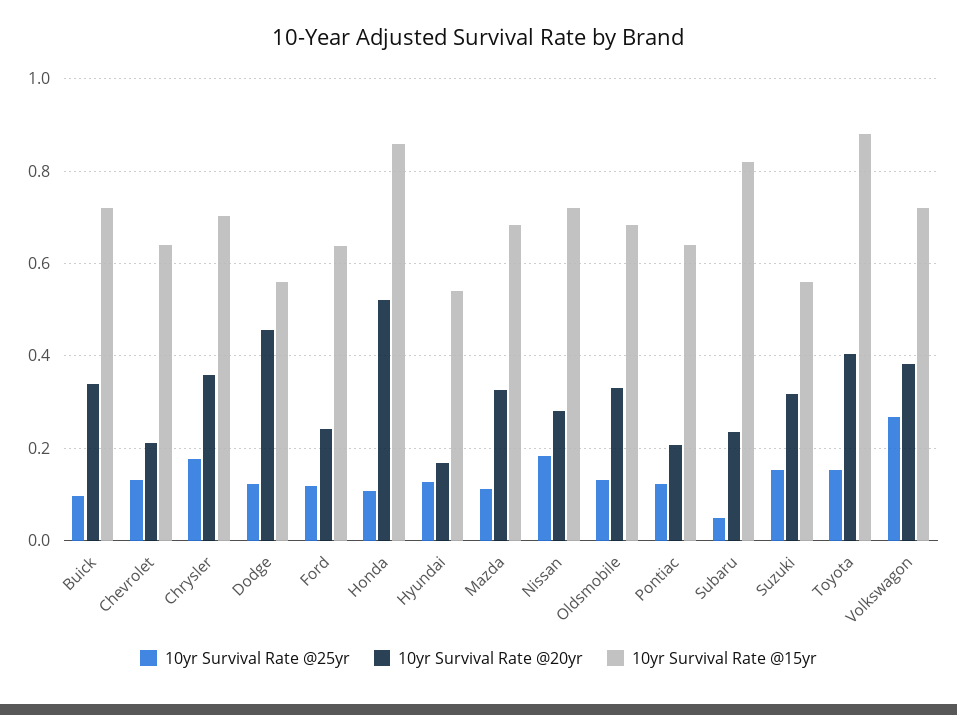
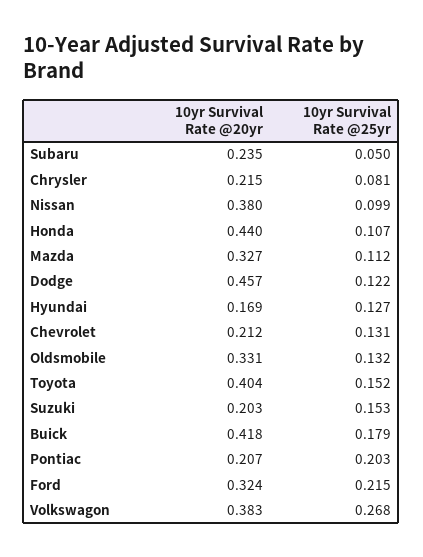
  {
    "10yr Survival Rate @25yr": {
-     "Buick": 0.1,
+     "Buick": 0.179,
      "Chevrolet": 0.131,
-     "Chrysler": 0.18,
+     "Chrysler": 0.081,
      "Dodge": 0.122,
-     "Ford": 0.12,
+     "Ford": 0.215,
      "Honda": 0.107,
      "Hyundai": 0.127,
      "Mazda": 0.112,
-     "Nissan": 0.18,
+     "Nissan": 0.099,
      "Oldsmobile": 0.132,
-     "Pontiac": 0.12,
+     "Pontiac": 0.203,
      "Subaru": 0.05,
      "Suzuki": 0.153,
      "Toyota": 0.152,
      "Volkswagon": 0.268
    },
    "10yr Survival Rate @20yr": {
-     "Buick": 0.34,
+     "Buick": 0.418,
      "Chevrolet": 0.212,
-     "Chrysler": 0.36,
+     "Chrysler": 0.215,
      "Dodge": 0.457,
-     "Ford": 0.24,
+     "Ford": 0.324,
-     "Honda": 0.52,
+     "Honda": 0.44,
      "Hyundai": 0.169,
      "Mazda": 0.327,
-     "Nissan": 0.28,
+     "Nissan": 0.38,
      "Oldsmobile": 0.331,
      "Pontiac": 0.207,
      "Subaru": 0.235,
-     "Suzuki": 0.32,
+     "Suzuki": 0.203,
      "Toyota": 0.404,
      "Volkswagon": 0.383
-   },
+   }
-   "10yr Survival Rate @15yr": {
-     "Buick": 0.72,
-     "Chevrolet": 0.64,
-     "Chrysler": 0.7,
-     "Dodge": 0.56,
-     "Ford": 0.64,
-     "Honda": 0.86,
-     "Hyundai": 0.54,
-     "Mazda": 0.68,
-     "Nissan": 0.72,
-     "Oldsmobile": 0.68,
-     "Pontiac": 0.64,
-     "Subaru": 0.82,
-     "Suzuki": 0.56,
-     "Toyota": 0.88,
-     "Volkswagon": 0.72
-   }
  }

